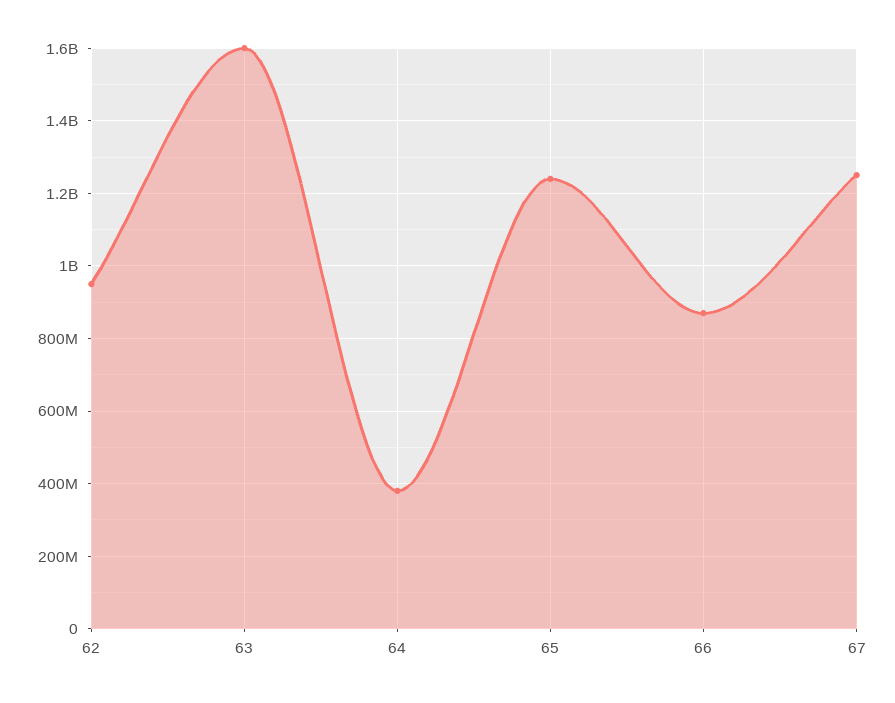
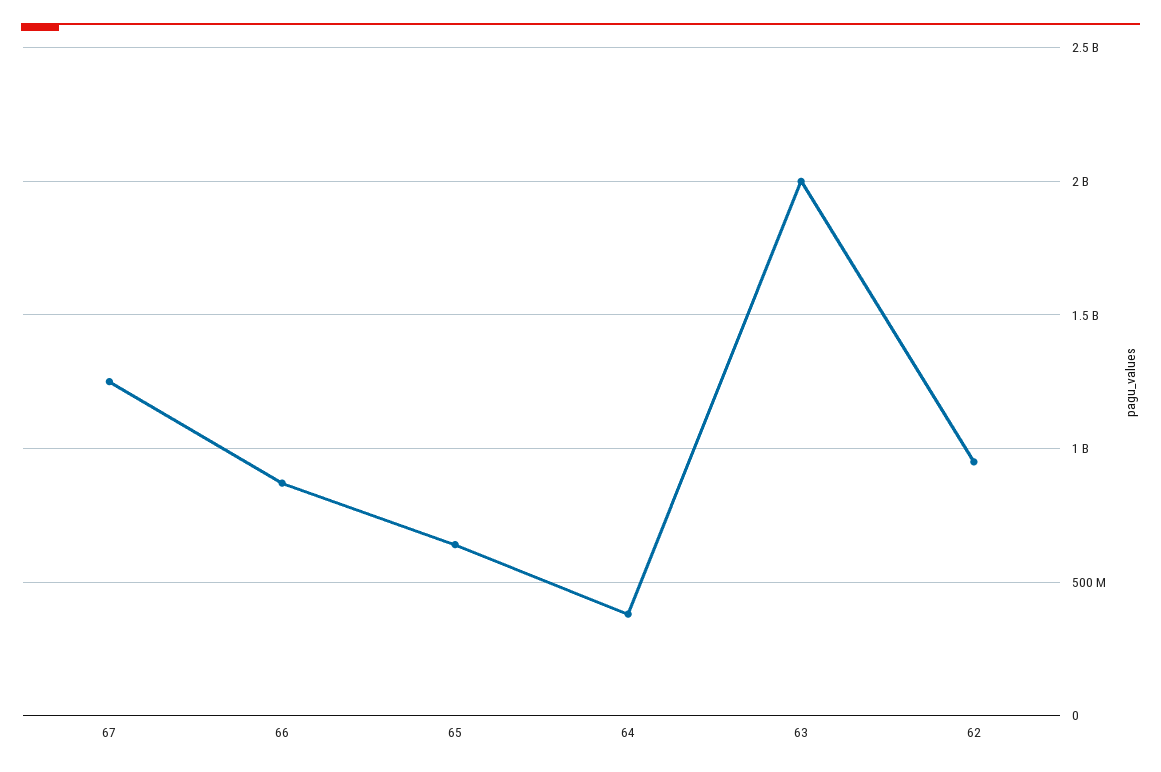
  {
    "62": 960000000,
-   "63": 1600000000,
+   "63": 2000000000,
    "64": 380000000,
-   "65": 1240000000,
+   "65": 650000000,
    "66": 880000000,
    "67": 1260000000
  }

